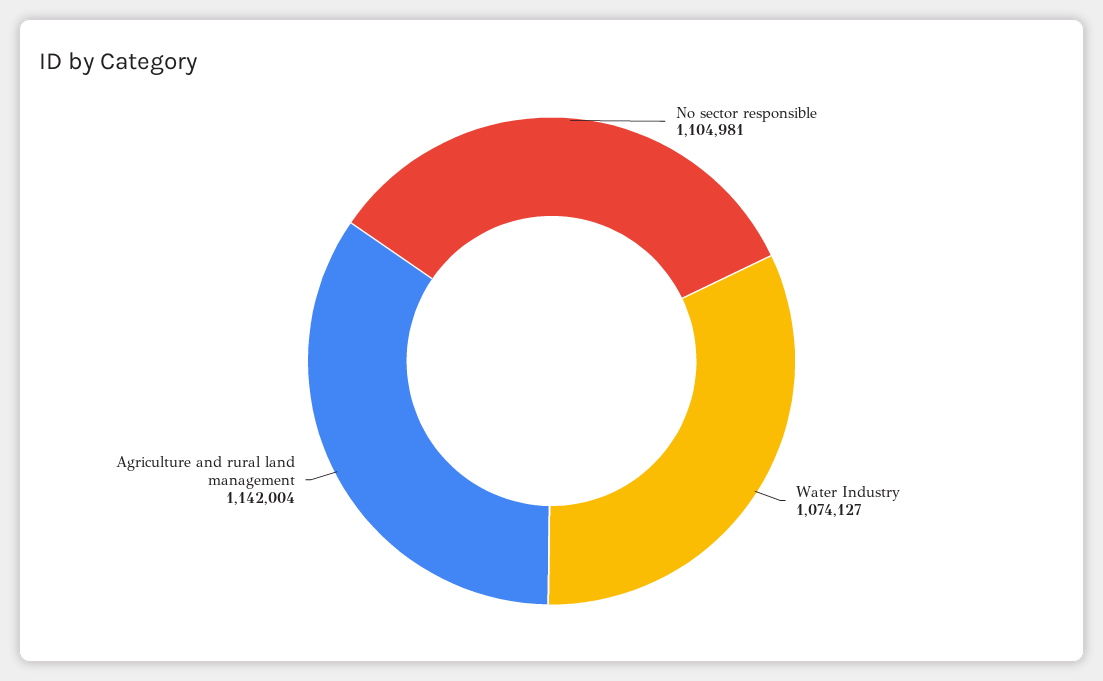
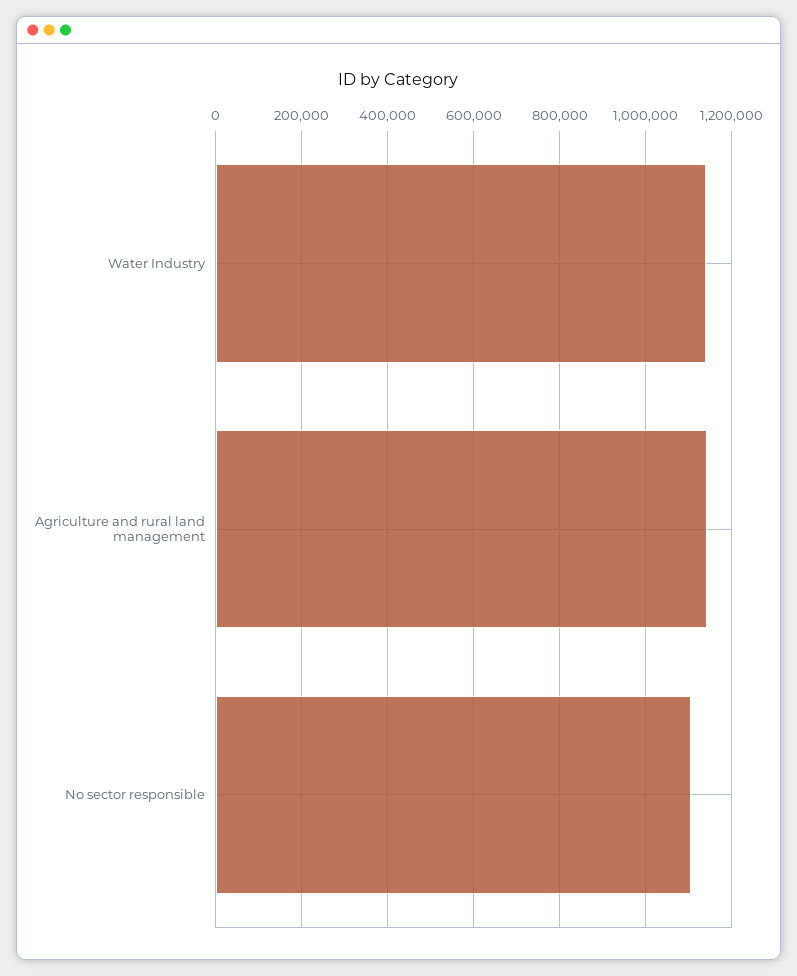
  {
    "No sector responsible": 1104981,
-   "Water Industry": 1074127,
+   "Water Industry": 1140000,
    "Agriculture and rural land management": 1142004
  }

